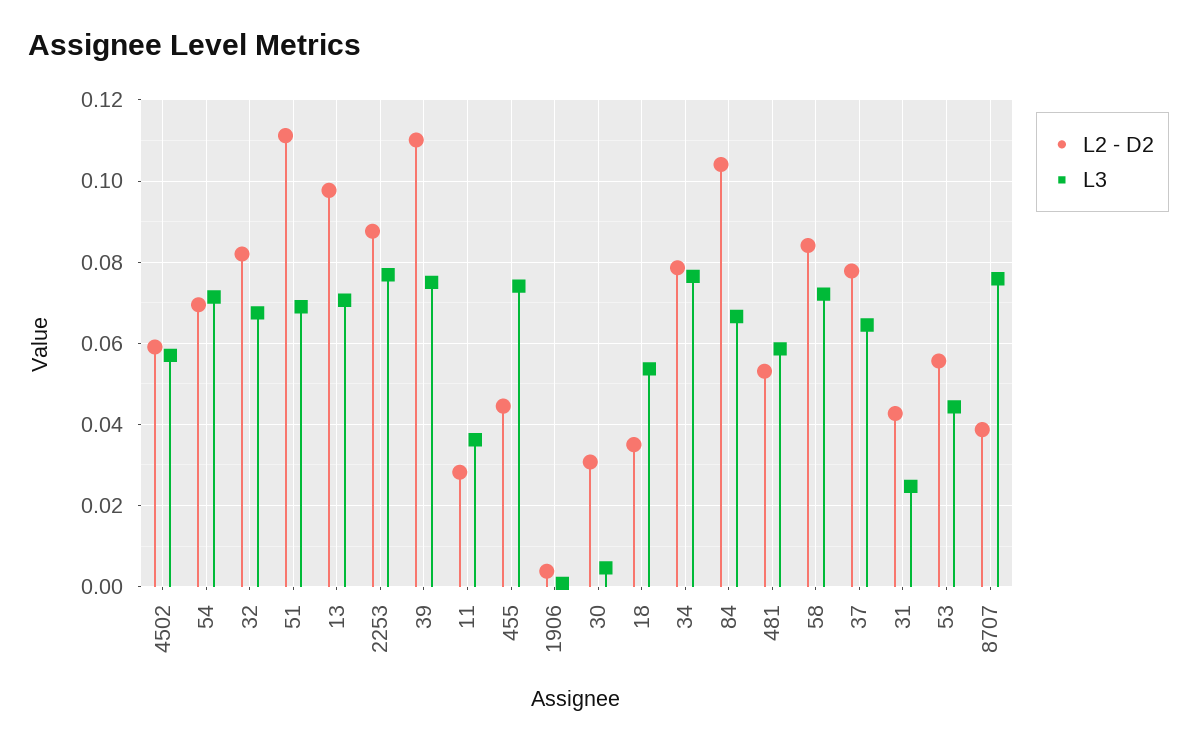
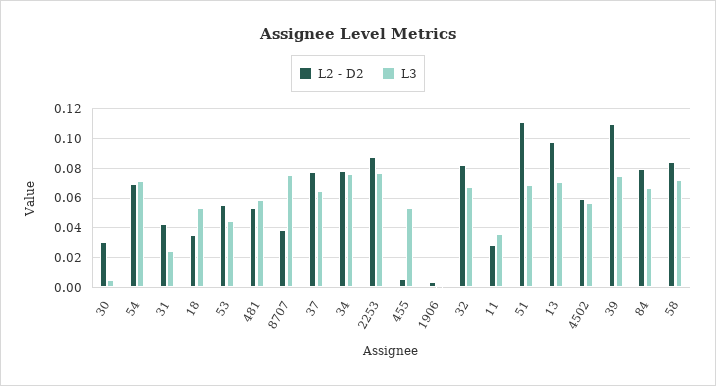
  {
    "L2 - D2": {
      "4502": 0.06,
      "54": 0.07,
      "32": 0.082,
      "51": 0.112,
      "13": 0.098,
      "2253": 0.088,
      "39": 0.11,
      "11": 0.028,
-     "455": 0.044,
+     "455": 0.005,
      "1906": 0.004,
      "30": 0.03,
      "18": 0.036,
      "34": 0.078,
-     "84": 0.104,
+     "84": 0.08,
      "481": 0.054,
      "58": 0.084,
      "37": 0.078,
      "31": 0.042,
      "53": 0.056,
      "8707": 0.038
    },
    "L3": {
      "4502": 0.058,
      "54": 0.072,
      "32": 0.068,
      "51": 0.07,
      "13": 0.07,
      "2253": 0.076,
      "39": 0.076,
      "11": 0.036,
-     "455": 0.074,
+     "455": 0.055,
      "1906": 0,
      "30": 0.004,
      "18": 0.054,
      "34": 0.076,
      "84": 0.066,
      "481": 0.058,
      "58": 0.072,
      "37": 0.064,
      "31": 0.024,
      "53": 0.044,
      "8707": 0.076
    }
  }

